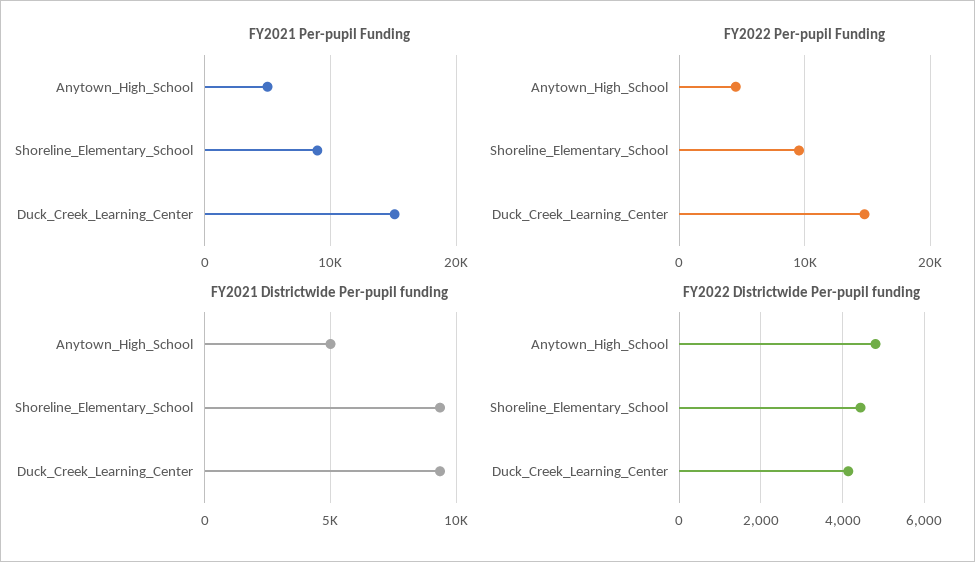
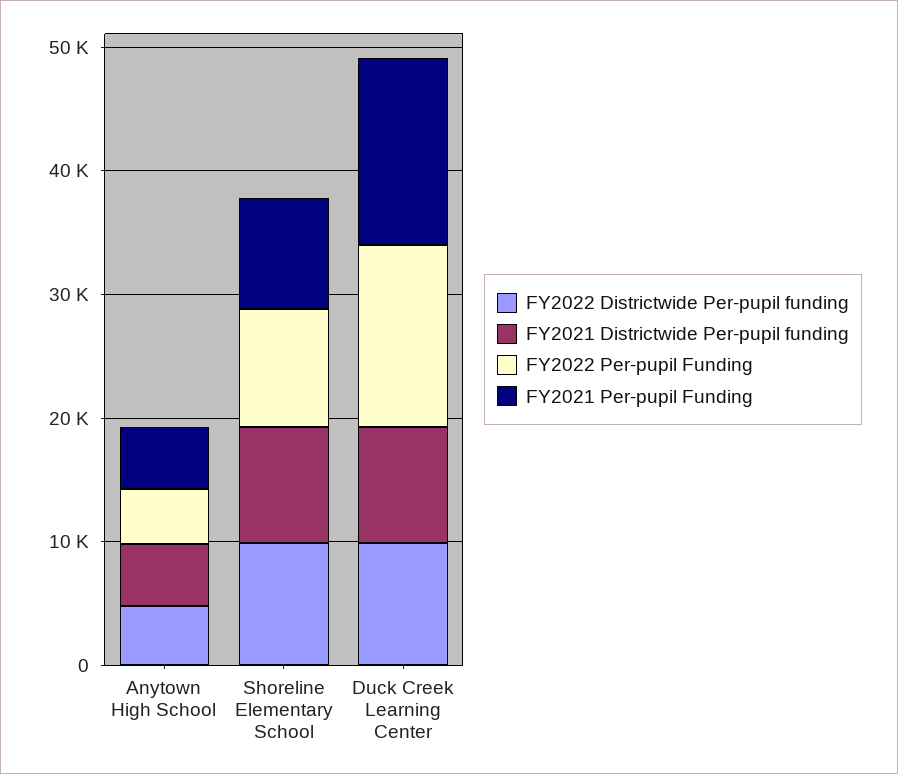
  {
    "FY2021 Per-pupil Funding": {
      "Anytown_High_School": 5000,
      "Shoreline_Elementary_School": 9000,
      "Duck_Creek_Learning_Center": 15000
    },
    "FY2022 Per-pupil Funding": {
      "Anytown_High_School": 5000,
      "Shoreline_Elementary_School": 10000,
      "Duck_Creek_Learning_Center": 15000
    },
    "FY2021 Districtwide Per-pupil funding": {
      "Anytown_High_School": 5000,
      "Shoreline_Elementary_School": 9500,
      "Duck_Creek_Learning_Center": 9500
    },
    "FY2022 Districtwide Per-pupil funding": {
      "Anytown_High_School": 4800,
-     "Shoreline_Elementary_School": 4400,
+     "Shoreline_Elementary_School": 10000,
-     "Duck_Creek_Learning_Center": 4200
+     "Duck_Creek_Learning_Center": 10000
    }
  }

